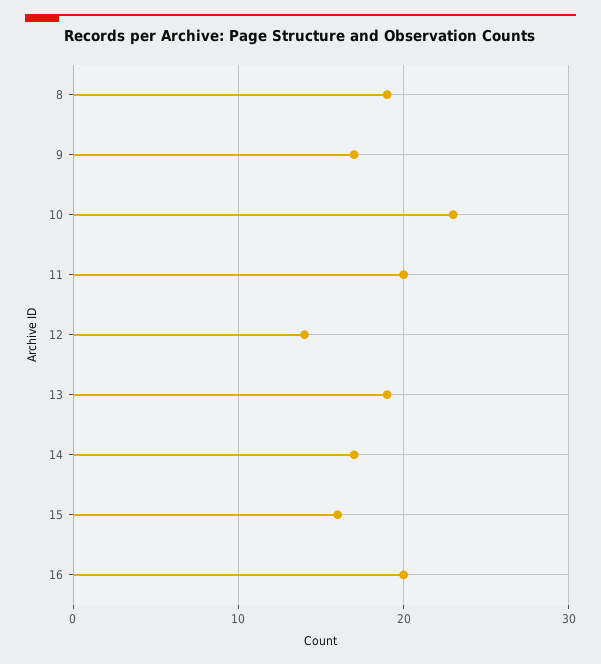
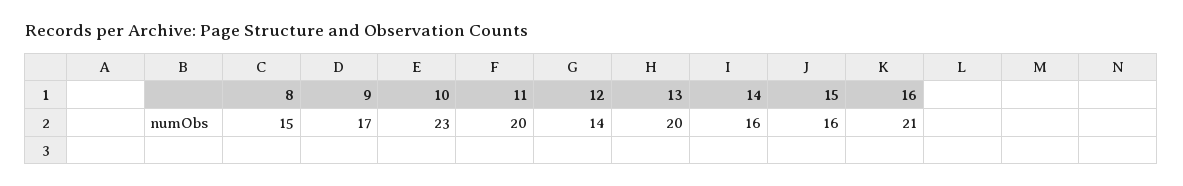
  {
-   "8": 19,
+   "8": 15,
    "9": 17,
    "10": 23,
    "11": 20,
    "12": 14,
-   "13": 19,
+   "13": 20,
-   "14": 17,
+   "14": 16,
    "15": 16,
-   "16": 20
+   "16": 21
  }

